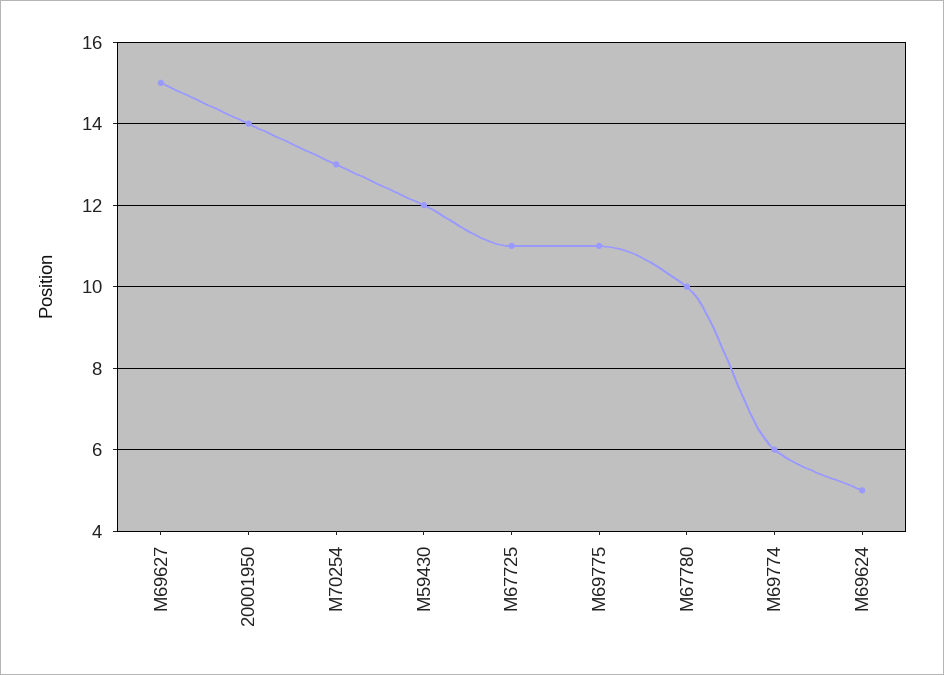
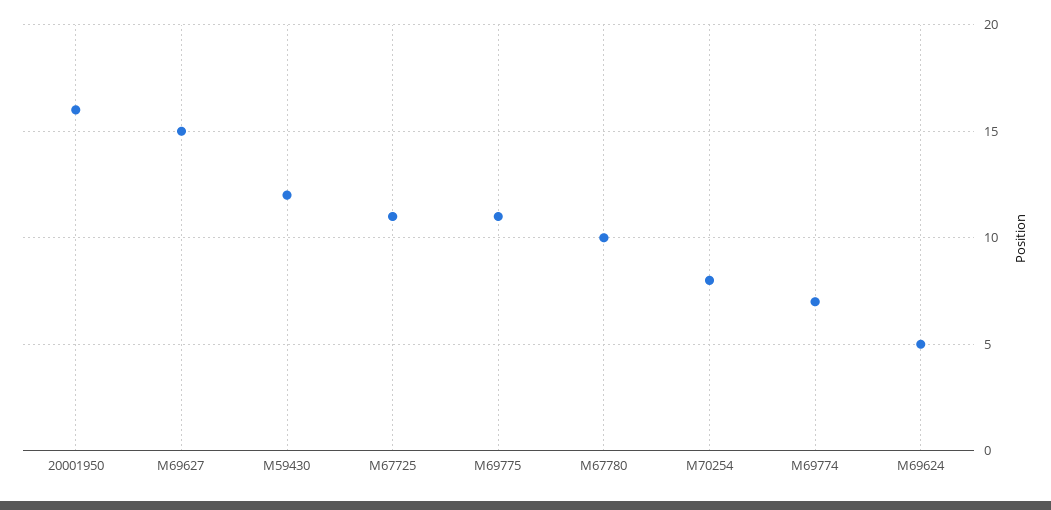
  {
    "M69627": 15,
-   "20001950": 14,
+   "20001950": 16,
-   "M70254": 13,
+   "M70254": 8,
    "M59430": 12,
    "M67725": 11,
    "M69775": 11,
    "M67780": 10,
-   "M69774": 6,
+   "M69774": 7,
    "M69624": 5
  }

